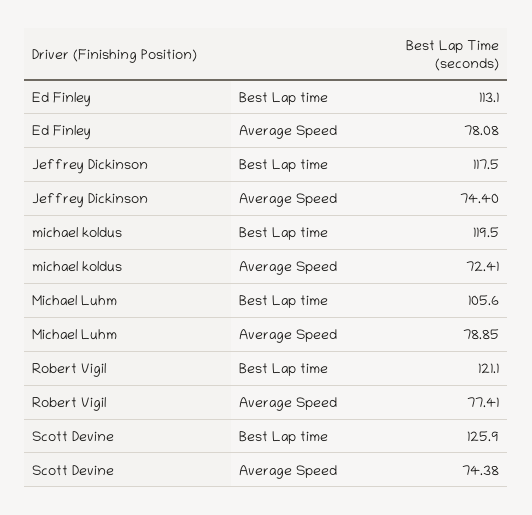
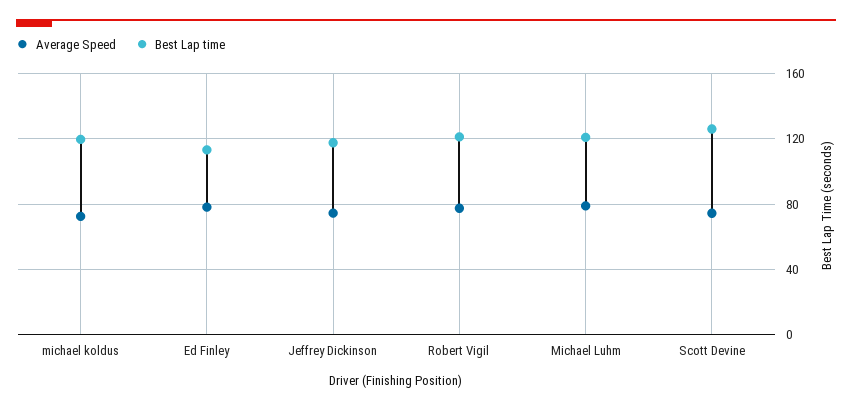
  {
    "Best Lap time": {
      "Ed Finley": 113.1,
      "Jeffrey Dickinson": 117.5,
      "michael koldus": 119.5,
-     "Michael Luhm": 105.6,
+     "Michael Luhm": 120,
      "Robert Vigil": 121.1,
      "Scott Devine": 125.9
    },
    "Average Speed": {
      "Ed Finley": 78.08,
      "Jeffrey Dickinson": 74.4,
      "michael koldus": 72.41,
      "Michael Luhm": 78.85,
      "Robert Vigil": 77.41,
      "Scott Devine": 74.38
    }
  }

